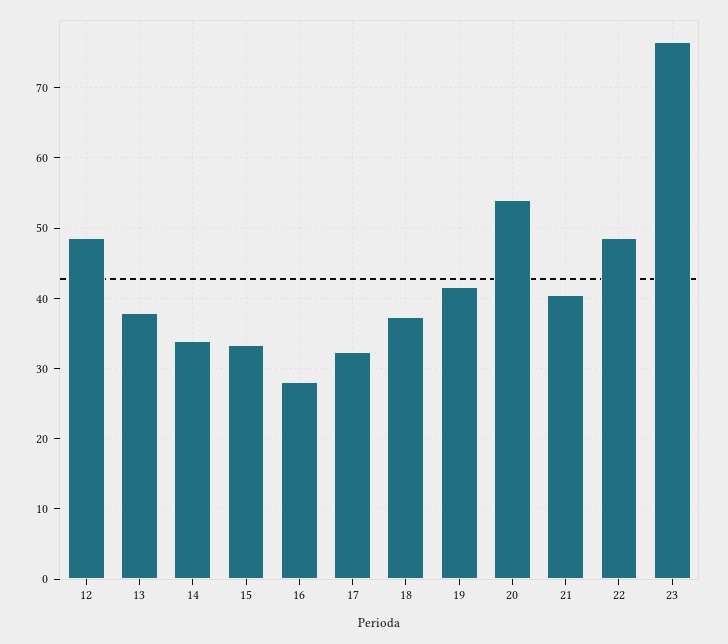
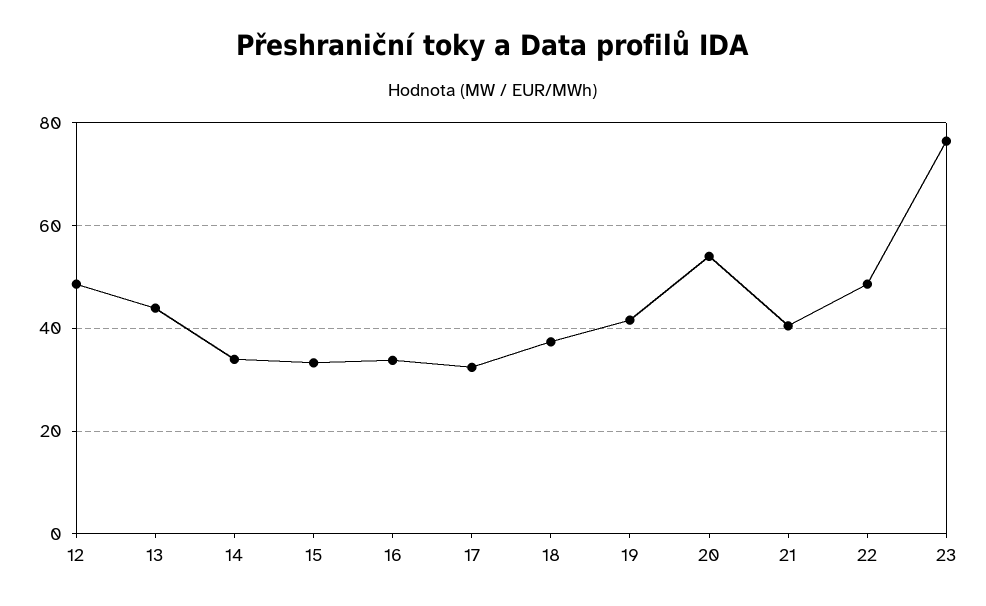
  {
    "12": 49,
-   "13": 38,
+   "13": 44,
    "14": 34,
    "15": 33,
-   "16": 28,
+   "16": 34,
    "17": 32,
    "18": 37,
    "19": 42,
    "20": 54,
    "21": 41,
    "22": 49,
    "23": 76
  }

